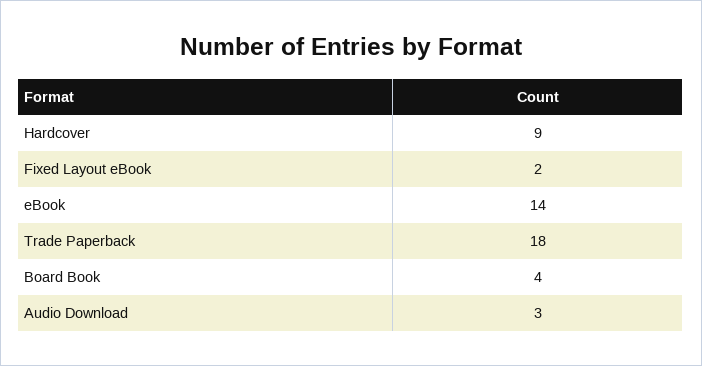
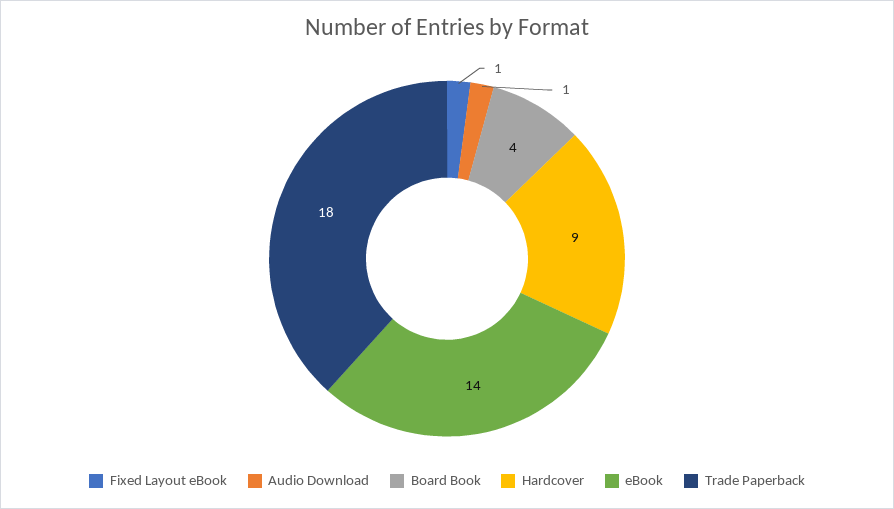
  {
    "Hardcover": 9,
-   "Fixed Layout eBook": 2,
+   "Fixed Layout eBook": 1,
    "eBook": 14,
    "Trade Paperback": 18,
    "Board Book": 4,
-   "Audio Download": 3
+   "Audio Download": 1
  }

